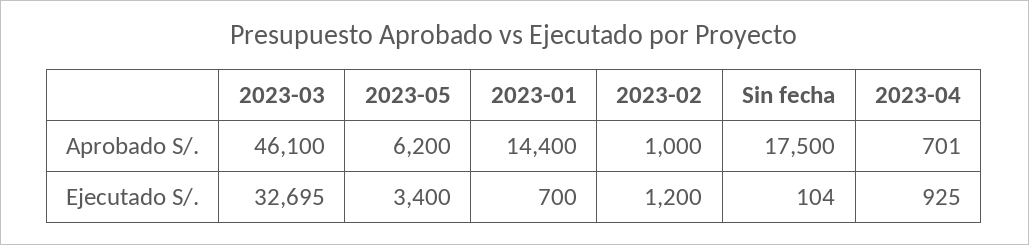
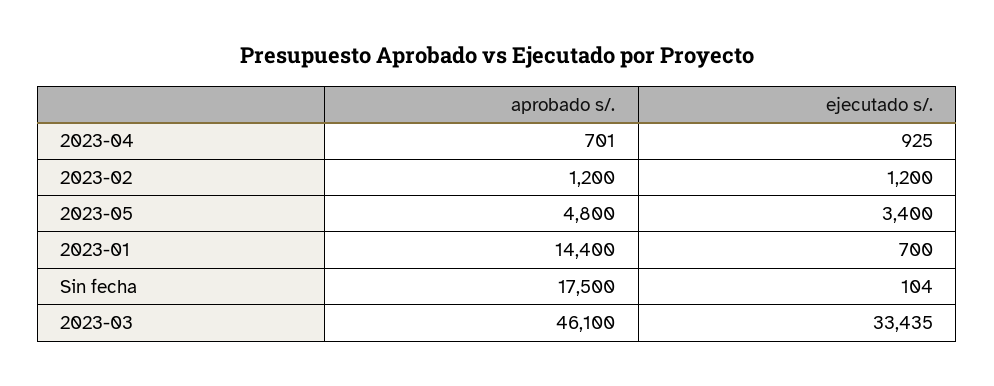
  {
    "2023-03": {
      "Aprobado S/.": 46100,
-     "Ejecutado S/.": 32695
+     "Ejecutado S/.": 33435
    },
    "2023-05": {
-     "Aprobado S/.": 6200,
+     "Aprobado S/.": 4800,
      "Ejecutado S/.": 3400
    },
    "2023-01": {
      "Aprobado S/.": 14400,
      "Ejecutado S/.": 700
    },
    "2023-02": {
-     "Aprobado S/.": 1000,
+     "Aprobado S/.": 1200,
      "Ejecutado S/.": 1200
    },
    "Sin fecha": {
      "Aprobado S/.": 17500,
      "Ejecutado S/.": 104
    },
    "2023-04": {
      "Aprobado S/.": 701,
      "Ejecutado S/.": 925
    }
  }

